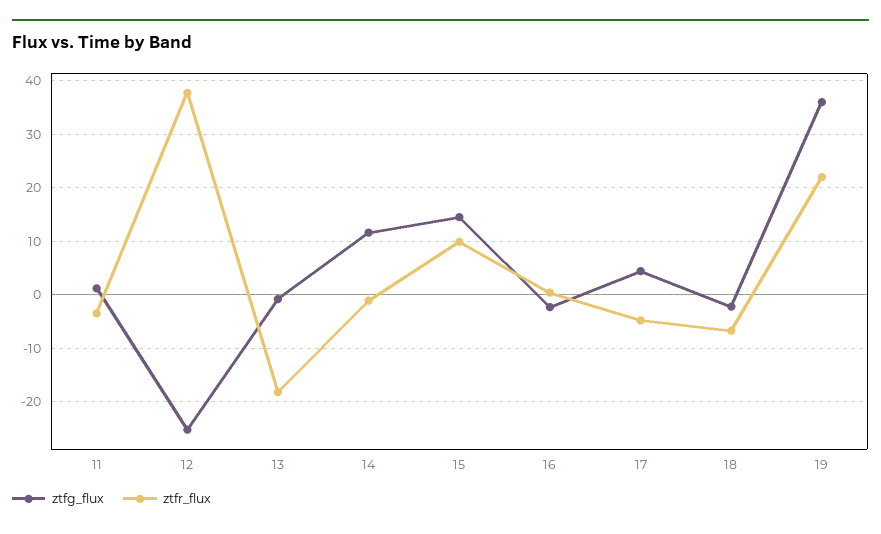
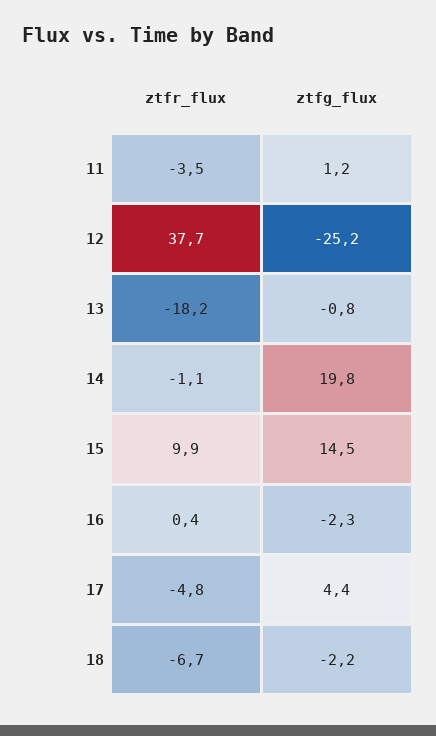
  {
    "ztfg_flux": {
      "11": 1.2,
      "12": -25.2,
      "13": -0.8,
-     "14": 12,
+     "14": 19.8,
      "15": 14.5,
      "16": -2.3,
      "17": 4.4,
-     "18": -2.2,
+     "18": -2.2
-     "19": 36
    },
    "ztfr_flux": {
      "11": -3.5,
      "12": 37.7,
      "13": -18.2,
      "14": -1.1,
      "15": 9.9,
      "16": 0.4,
      "17": -4.8,
-     "18": -6.7,
+     "18": -6.7
-     "19": 22
    }
  }

